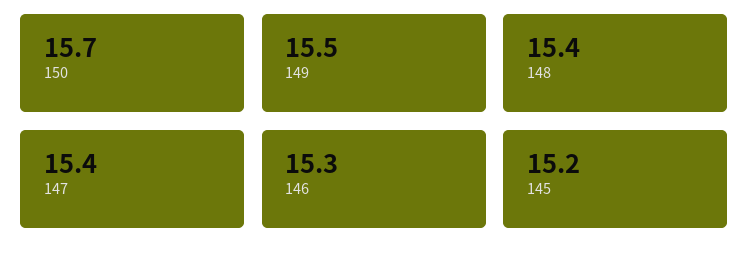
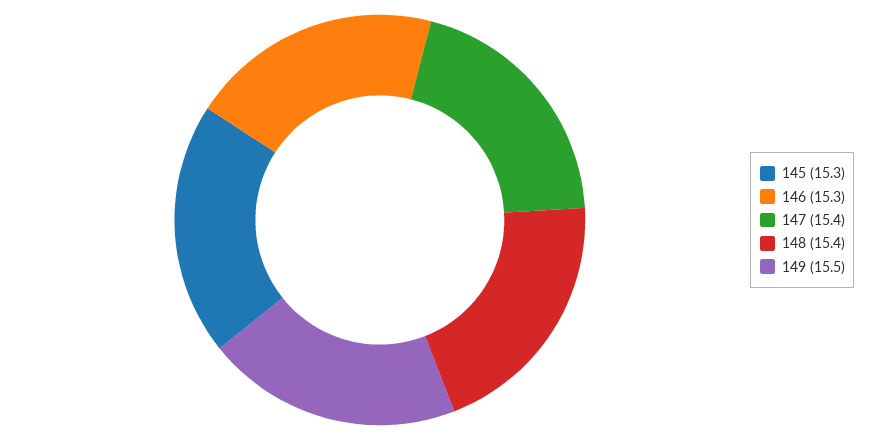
  {
-   "150": 15.7,
    "149": 15.5,
    "148": 15.4,
    "147": 15.4,
    "146": 15.3,
-   "145": 15.2
+   "145": 15.3
  }

